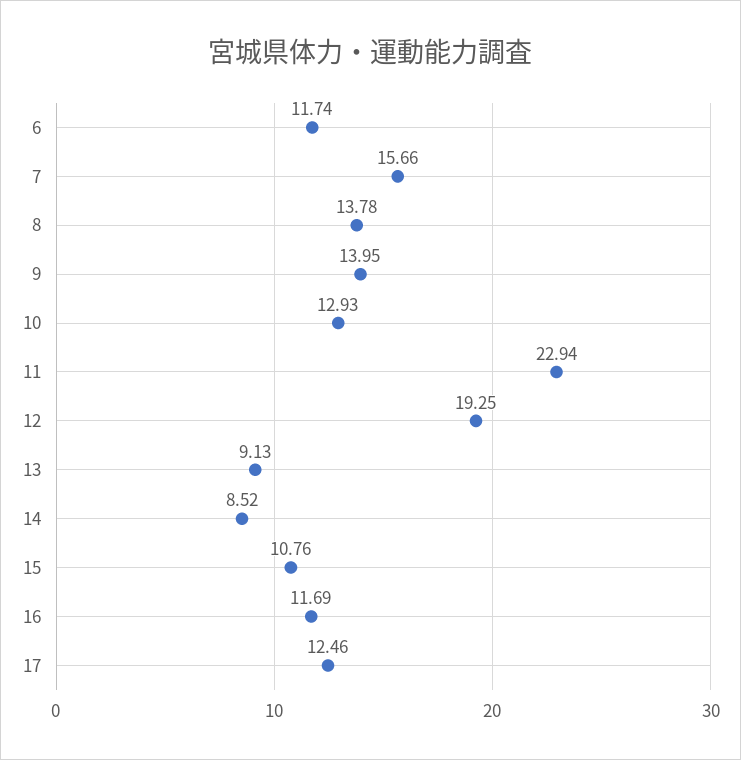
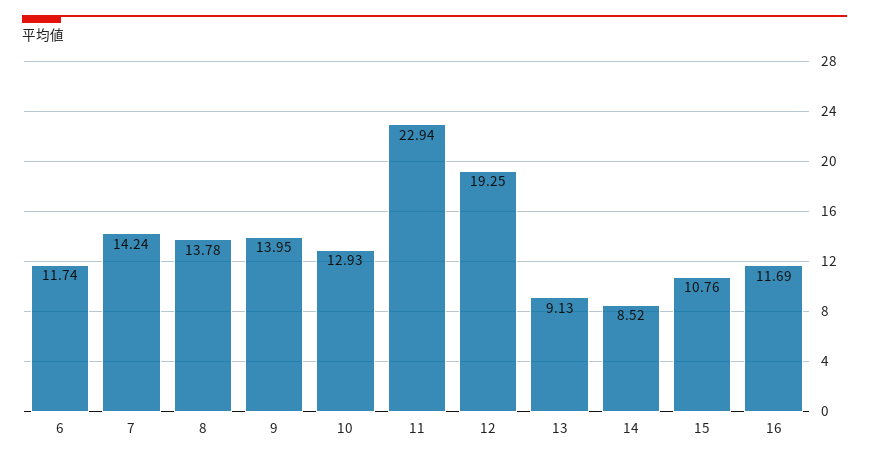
  {
    "6": 11.74,
-   "7": 15.66,
+   "7": 14.24,
    "8": 13.78,
    "9": 13.95,
    "10": 12.93,
    "11": 22.94,
    "12": 19.25,
    "13": 9.13,
    "14": 8.52,
    "15": 10.76,
-   "16": 11.69,
+   "16": 11.69
-   "17": 12.46
  }

